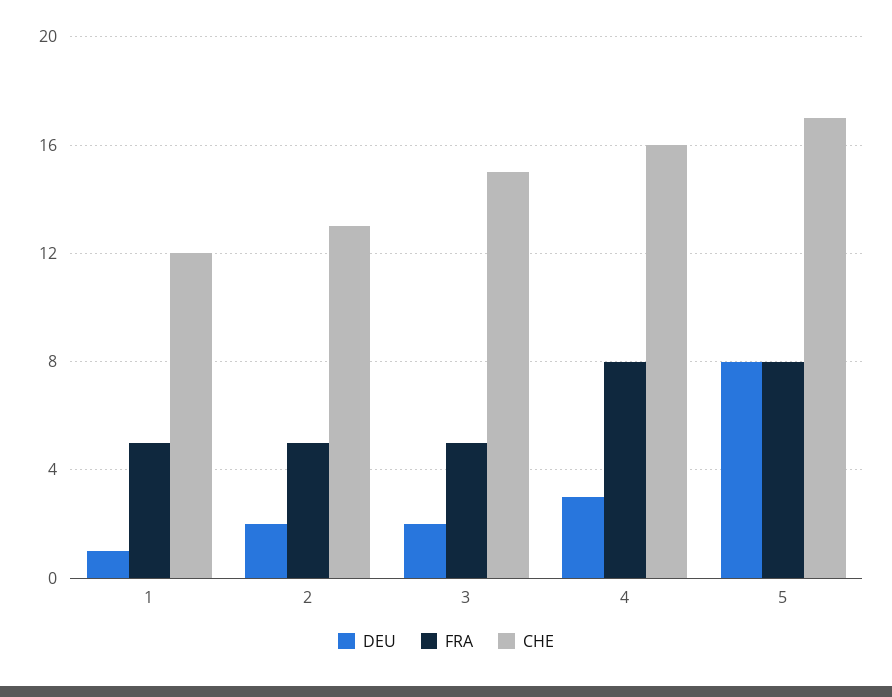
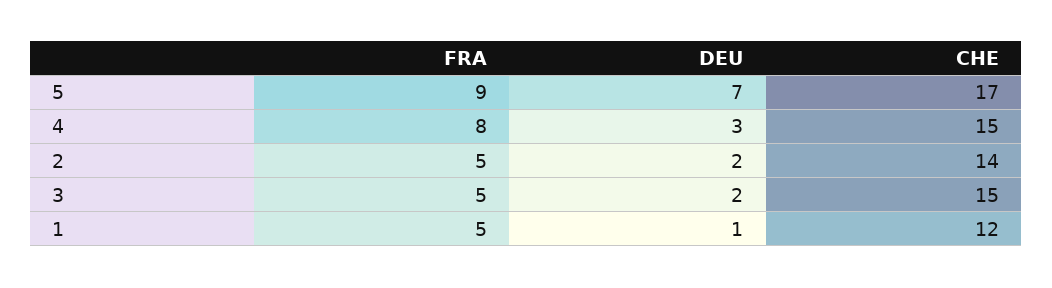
  {
    "DEU": {
      "1": 1,
      "2": 2,
      "3": 2,
      "4": 3,
-     "5": 8
+     "5": 7
    },
    "FRA": {
      "1": 5,
      "2": 5,
      "3": 5,
      "4": 8,
-     "5": 8
+     "5": 9
    },
    "CHE": {
      "1": 12,
-     "2": 13,
+     "2": 14,
      "3": 15,
-     "4": 16,
+     "4": 15,
      "5": 17
    }
  }

